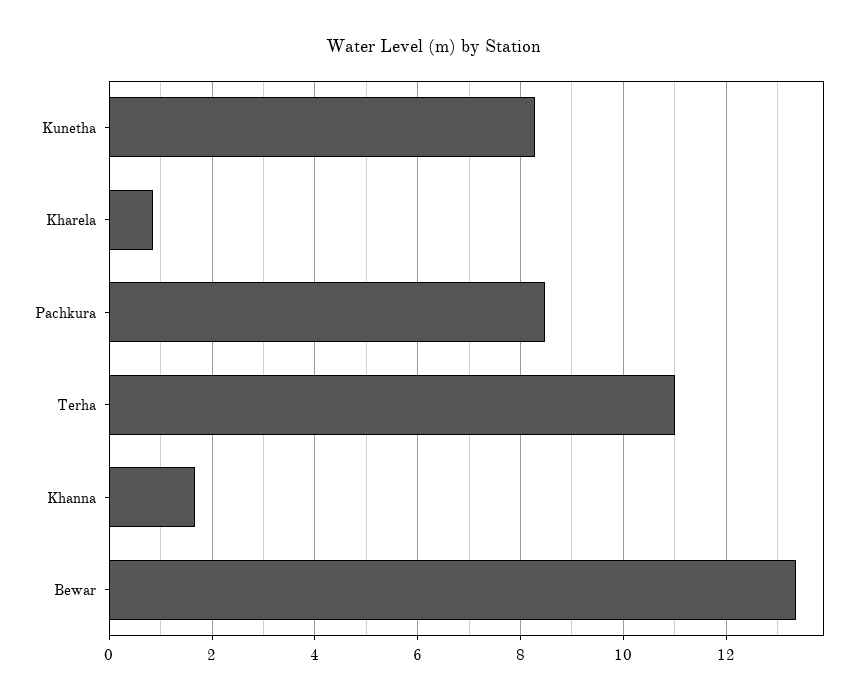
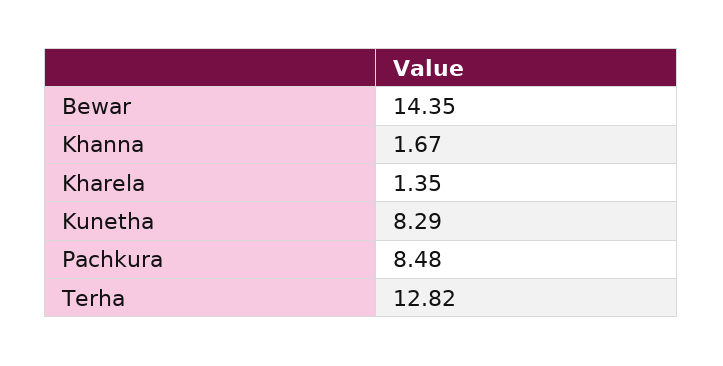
  {
    "Kunetha": 8.29,
-   "Kharela": 0.8,
+   "Kharela": 1.35,
    "Pachkura": 8.48,
-   "Terha": 11,
+   "Terha": 12.82,
    "Khanna": 1.67,
-   "Bewar": 13.4
+   "Bewar": 14.35
  }

